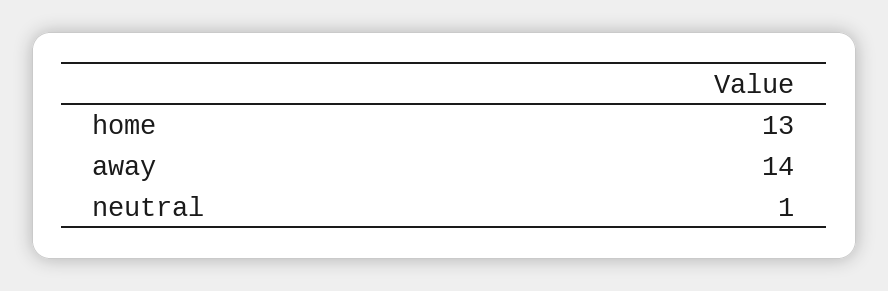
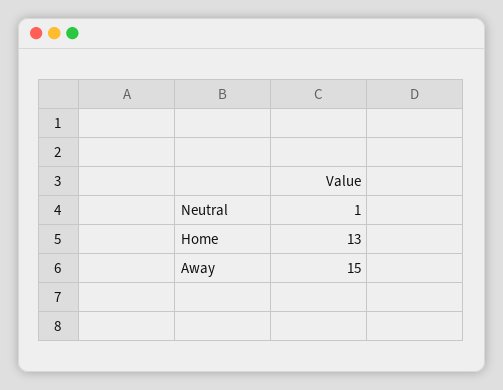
  {
    "home": 13,
-   "away": 14,
+   "away": 15,
    "neutral": 1
  }

